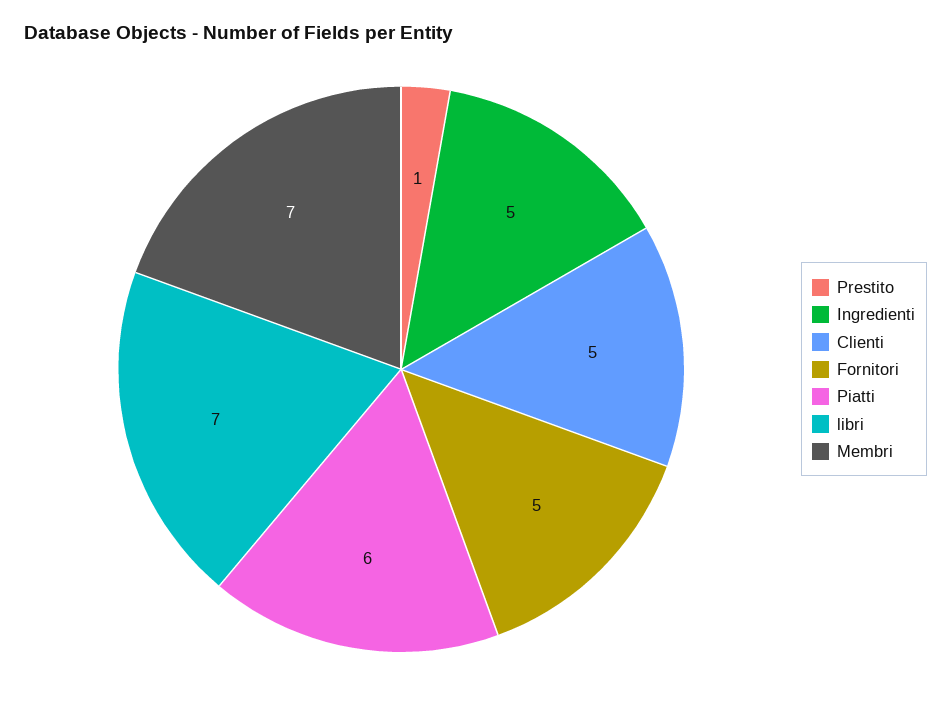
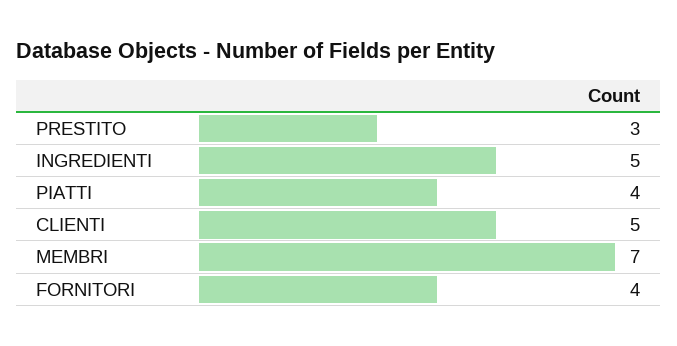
  {
-   "Prestito": 1,
+   "Prestito": 3,
    "Ingredienti": 5,
    "Clienti": 5,
-   "Fornitori": 5,
+   "Fornitori": 4,
-   "Piatti": 6,
+   "Piatti": 4,
-   "libri": 7,
    "Membri": 7
  }

